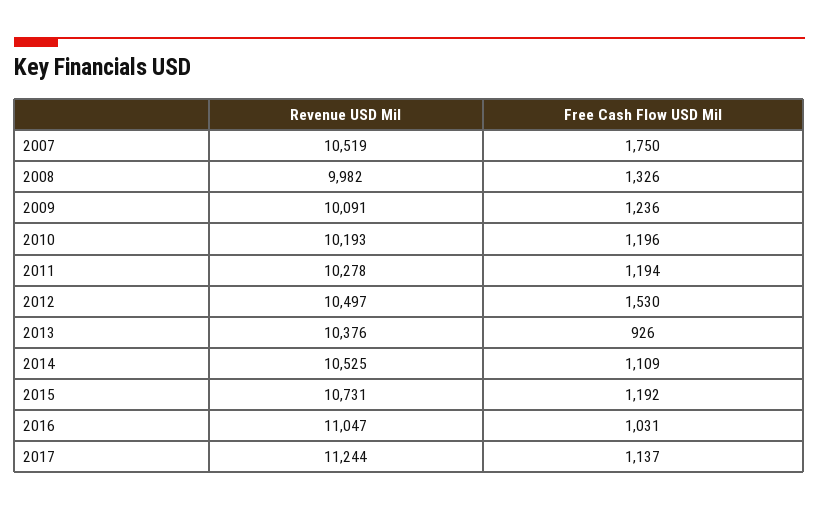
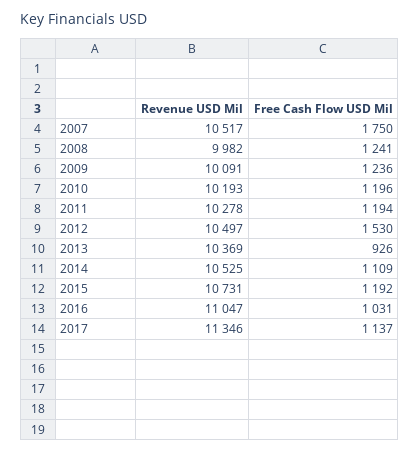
  {
    "Revenue USD Mil": {
-     "2007": 10519,
+     "2007": 10517,
      "2008": 9982,
      "2009": 10091,
      "2010": 10193,
      "2011": 10278,
      "2012": 10497,
-     "2013": 10376,
+     "2013": 10369,
      "2014": 10525,
      "2015": 10731,
      "2016": 11047,
-     "2017": 11244
+     "2017": 11346
    },
    "Free Cash Flow USD Mil": {
      "2007": 1750,
-     "2008": 1326,
+     "2008": 1241,
      "2009": 1236,
      "2010": 1196,
      "2011": 1194,
      "2012": 1530,
      "2013": 926,
      "2014": 1109,
      "2015": 1192,
      "2016": 1031,
      "2017": 1137
    }
  }

